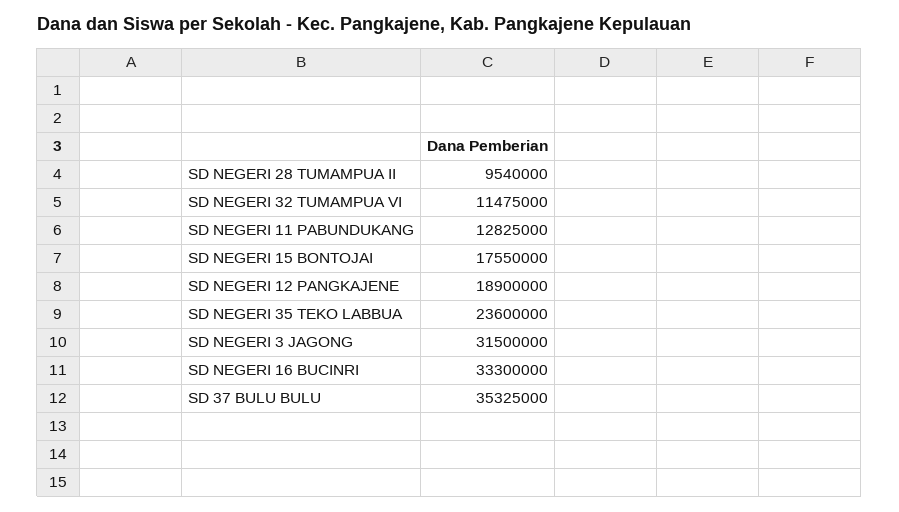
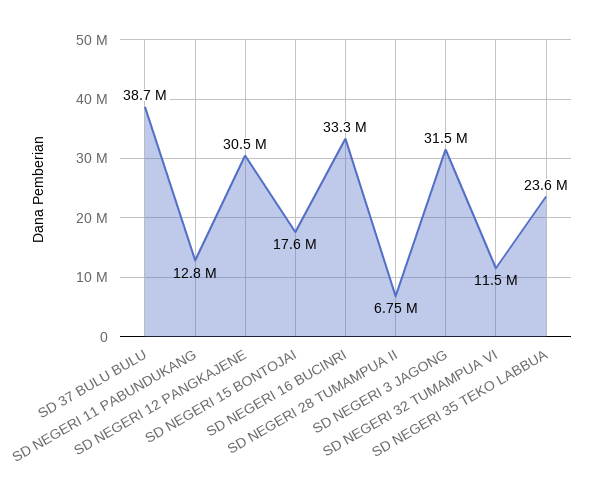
  {
-   "SD NEGERI 28 TUMAMPUA II": 9540000,
+   "SD NEGERI 28 TUMAMPUA II": 6750000,
    "SD NEGERI 32 TUMAMPUA VI": 11475000,
    "SD NEGERI 11 PABUNDUKANG": 12825000,
    "SD NEGERI 15 BONTOJAI": 17550000,
-   "SD NEGERI 12 PANGKAJENE": 18900000,
+   "SD NEGERI 12 PANGKAJENE": 30500000,
    "SD NEGERI 35 TEKO LABBUA": 23600000,
    "SD NEGERI 3 JAGONG": 31500000,
    "SD NEGERI 16 BUCINRI": 33300000,
-   "SD 37 BULU BULU": 35325000
+   "SD 37 BULU BULU": 38700000
  }

